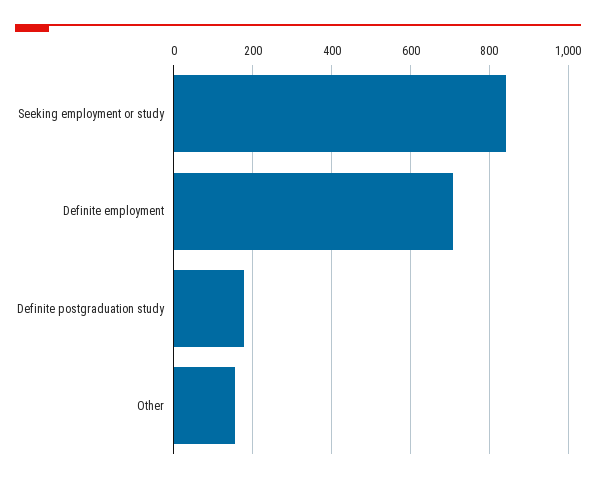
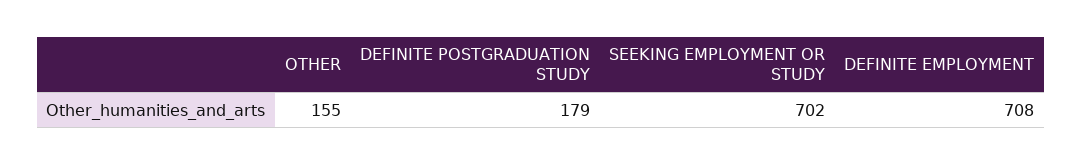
  {
-   "Seeking employment or study": 840,
+   "Seeking employment or study": 702,
    "Definite employment": 708,
    "Definite postgraduation study": 179,
    "Other": 155
  }

